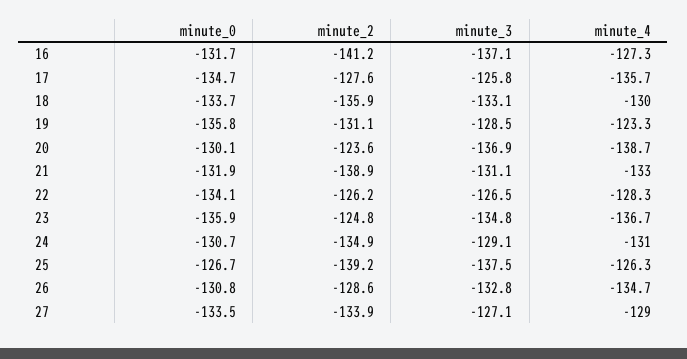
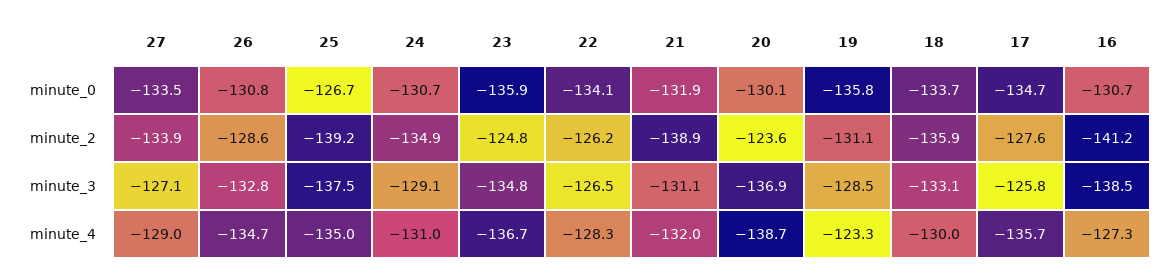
  {
    "minute_0": {
-     "16": -131.7,
+     "16": -130.7,
      "17": -134.7,
      "18": -133.7,
      "19": -135.8,
      "20": -130.1,
      "21": -131.9,
      "22": -134.1,
      "23": -135.9,
      "24": -130.7,
      "25": -126.7,
      "26": -130.8,
      "27": -133.5
    },
    "minute_2": {
      "16": -141.2,
      "17": -127.6,
      "18": -135.9,
      "19": -131.1,
      "20": -123.6,
      "21": -138.9,
      "22": -126.2,
      "23": -124.8,
      "24": -134.9,
      "25": -139.2,
      "26": -128.6,
      "27": -133.9
    },
    "minute_3": {
-     "16": -137.1,
+     "16": -138.5,
      "17": -125.8,
      "18": -133.1,
      "19": -128.5,
      "20": -136.9,
      "21": -131.1,
      "22": -126.5,
      "23": -134.8,
      "24": -129.1,
      "25": -137.5,
      "26": -132.8,
      "27": -127.1
    },
    "minute_4": {
      "16": -127.3,
      "17": -135.7,
      "18": -130,
      "19": -123.3,
      "20": -138.7,
-     "21": -133,
+     "21": -132,
      "22": -128.3,
      "23": -136.7,
      "24": -131,
-     "25": -126.3,
+     "25": -135,
      "26": -134.7,
      "27": -129
    }
  }

